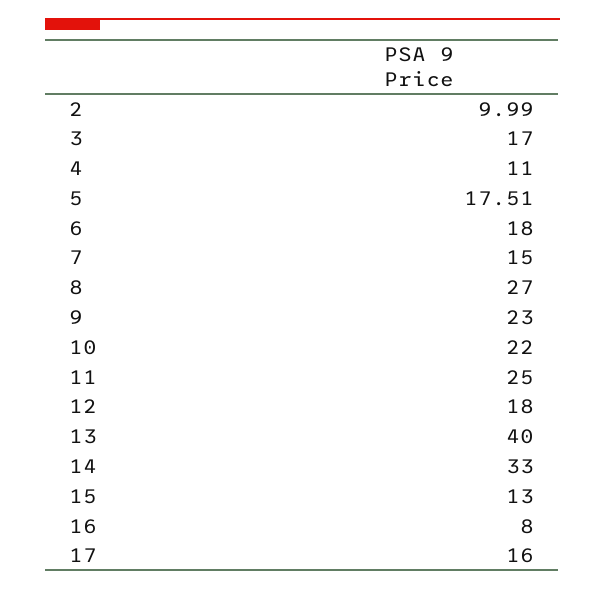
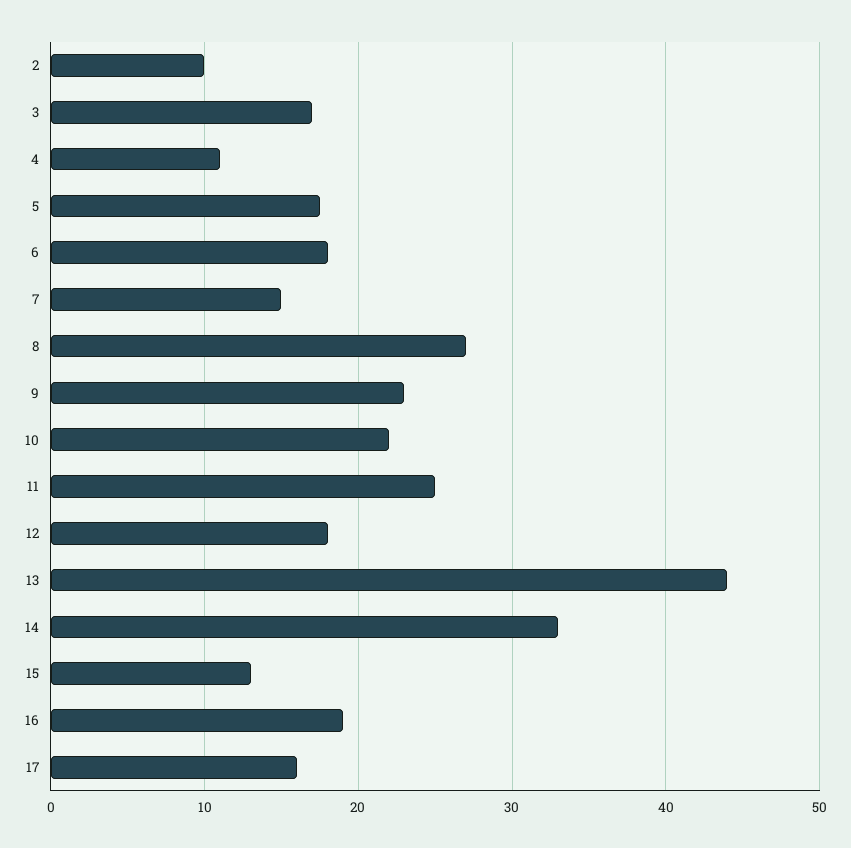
  {
    "2": 9.99,
    "3": 17,
    "4": 11,
    "5": 17.51,
    "6": 18,
    "7": 15,
    "8": 27,
    "9": 23,
    "10": 22,
    "11": 25,
    "12": 18,
-   "13": 40,
+   "13": 44,
    "14": 33,
    "15": 13,
-   "16": 8,
+   "16": 19,
    "17": 16
  }

